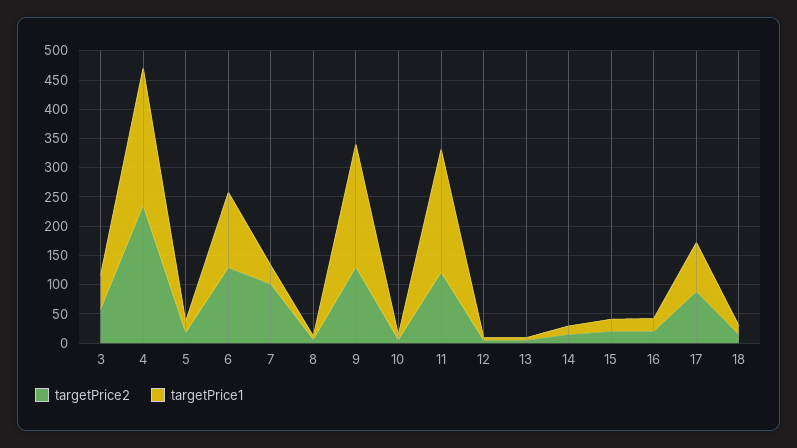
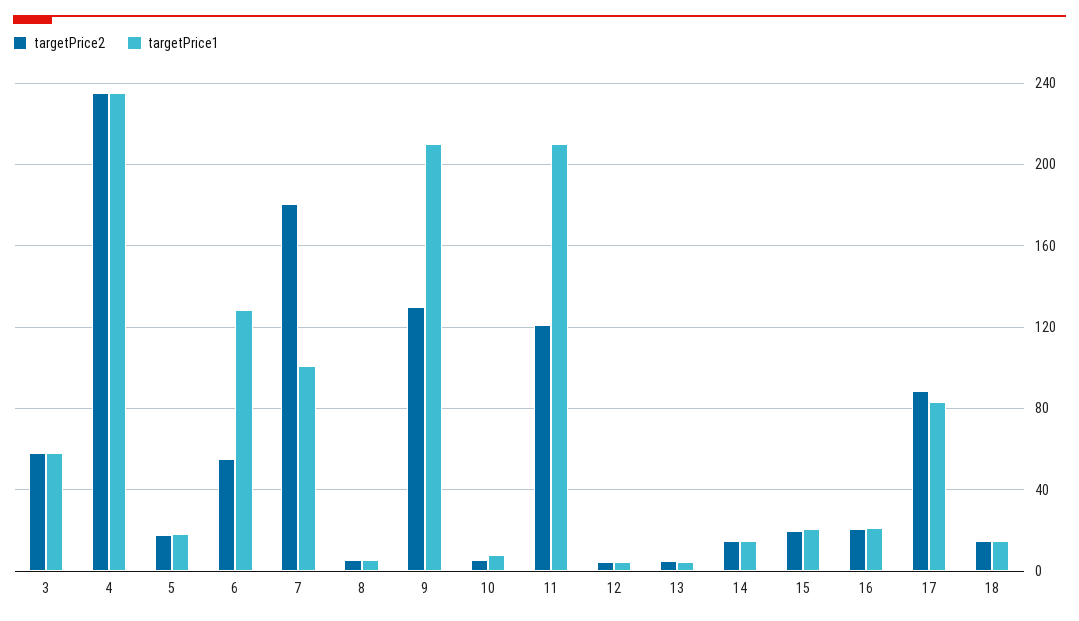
  {
    "targetPrice2": {
      "3": 60,
      "4": 235,
      "5": 20,
-     "6": 125,
+     "6": 55,
-     "7": 100,
+     "7": 180,
      "8": 5,
      "9": 130,
      "10": 5,
      "11": 120,
      "12": 5,
      "13": 5,
      "14": 15,
      "15": 20,
      "16": 20,
      "17": 90,
      "18": 15
    },
    "targetPrice1": {
      "3": 60,
      "4": 235,
      "5": 20,
      "6": 130,
-     "7": 25,
+     "7": 100,
      "8": 5,
      "9": 210,
      "10": 10,
      "11": 210,
      "12": 5,
      "13": 5,
      "14": 15,
      "15": 20,
      "16": 20,
      "17": 85,
      "18": 15
    }
  }

